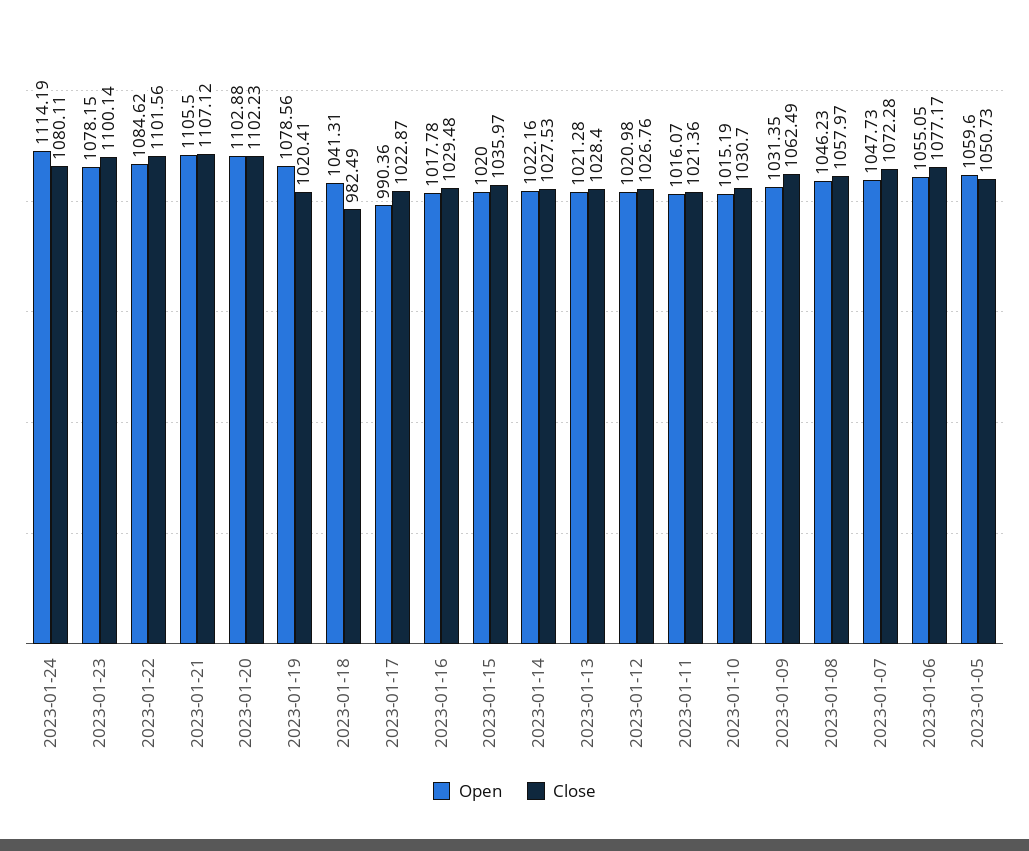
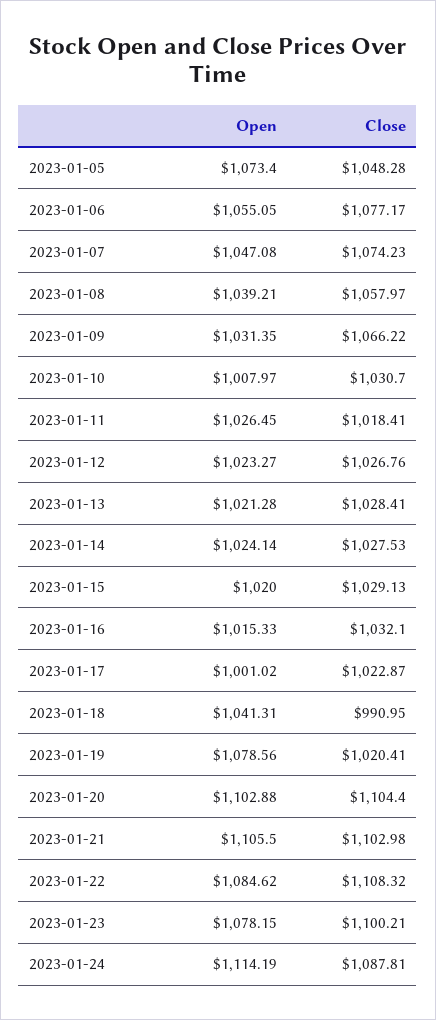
  {
    "Open": {
      "2023-01-24": 1114.19,
      "2023-01-23": 1078.15,
      "2023-01-22": 1084.62,
      "2023-01-21": 1105.5,
      "2023-01-20": 1102.88,
      "2023-01-19": 1078.56,
      "2023-01-18": 1041.31,
-     "2023-01-17": 990.36,
+     "2023-01-17": 1001.02,
-     "2023-01-16": 1017.78,
+     "2023-01-16": 1015.33,
      "2023-01-15": 1020,
-     "2023-01-14": 1022.16,
+     "2023-01-14": 1024.14,
      "2023-01-13": 1021.28,
-     "2023-01-12": 1020.98,
+     "2023-01-12": 1023.27,
-     "2023-01-11": 1016.07,
+     "2023-01-11": 1026.45,
-     "2023-01-10": 1015.19,
+     "2023-01-10": 1007.97,
      "2023-01-09": 1031.35,
-     "2023-01-08": 1046.23,
+     "2023-01-08": 1039.21,
-     "2023-01-07": 1047.73,
+     "2023-01-07": 1047.08,
      "2023-01-06": 1055.05,
-     "2023-01-05": 1059.6
+     "2023-01-05": 1073.4
    },
    "Close": {
-     "2023-01-24": 1080.11,
+     "2023-01-24": 1087.81,
-     "2023-01-23": 1100.14,
+     "2023-01-23": 1100.21,
-     "2023-01-22": 1101.56,
+     "2023-01-22": 1108.32,
-     "2023-01-21": 1107.12,
+     "2023-01-21": 1102.98,
-     "2023-01-20": 1102.23,
+     "2023-01-20": 1104.4,
      "2023-01-19": 1020.41,
-     "2023-01-18": 982.49,
+     "2023-01-18": 990.95,
      "2023-01-17": 1022.87,
-     "2023-01-16": 1029.48,
+     "2023-01-16": 1032.1,
-     "2023-01-15": 1035.97,
+     "2023-01-15": 1029.13,
      "2023-01-14": 1027.53,
-     "2023-01-13": 1028.4,
+     "2023-01-13": 1028.41,
      "2023-01-12": 1026.76,
-     "2023-01-11": 1021.36,
+     "2023-01-11": 1018.41,
      "2023-01-10": 1030.7,
-     "2023-01-09": 1062.49,
+     "2023-01-09": 1066.22,
      "2023-01-08": 1057.97,
-     "2023-01-07": 1072.28,
+     "2023-01-07": 1074.23,
      "2023-01-06": 1077.17,
-     "2023-01-05": 1050.73
+     "2023-01-05": 1048.28
    }
  }

